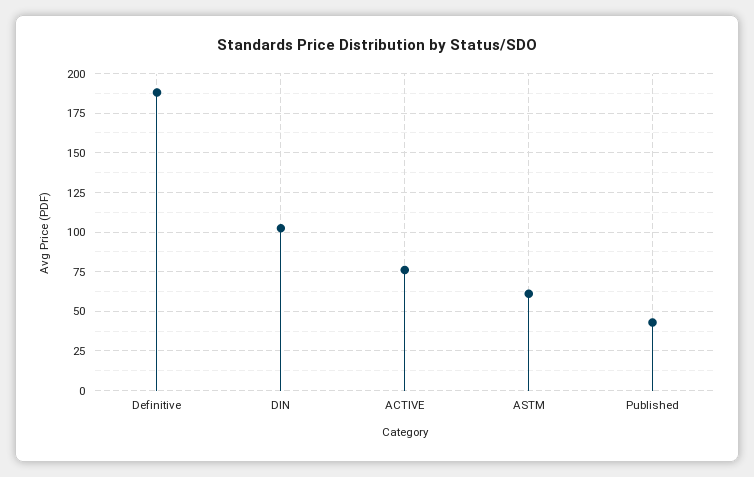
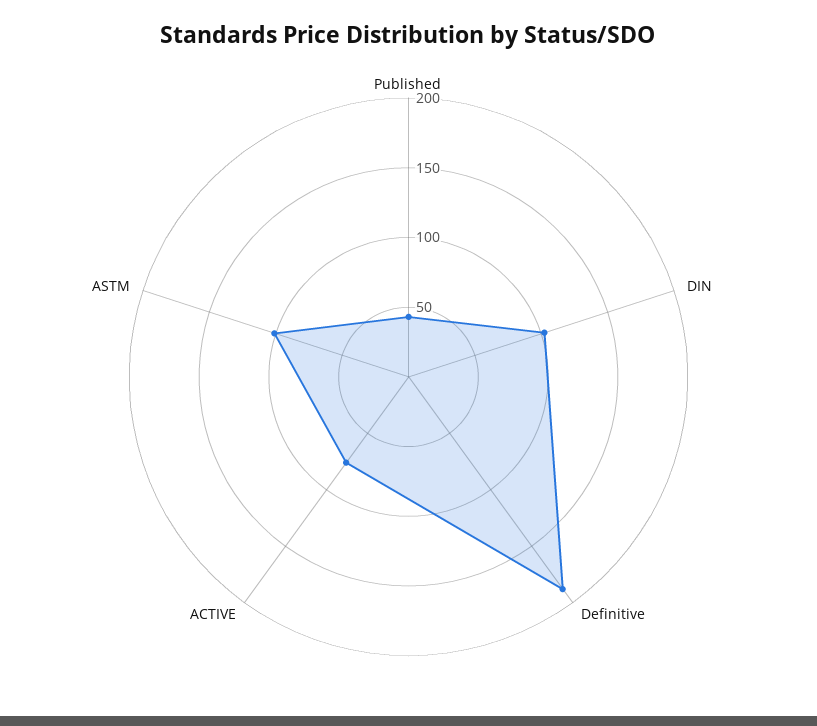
  {
    "Definitive": 190,
    "DIN": 100,
    "ACTIVE": 75,
-   "ASTM": 60,
+   "ASTM": 100,
    "Published": 45
  }

